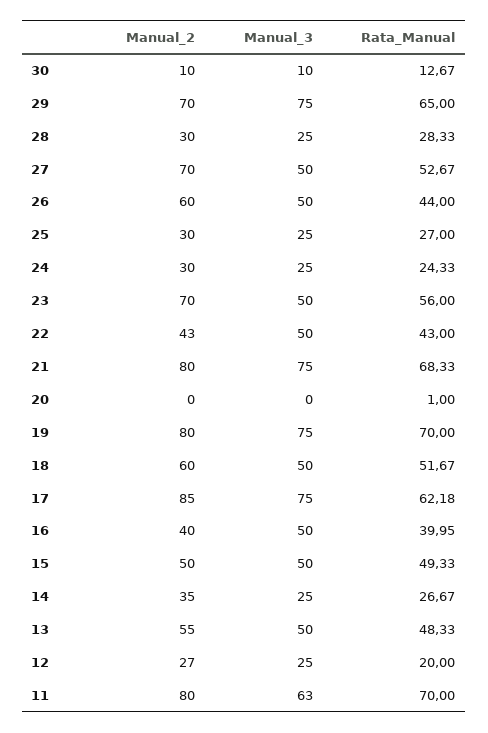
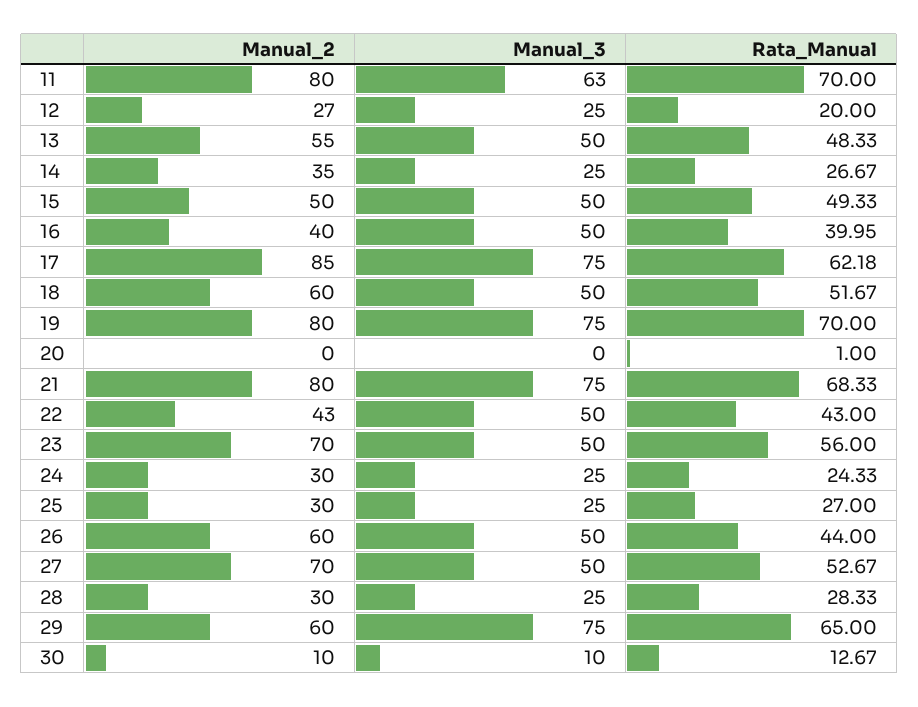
  {
    "Manual_2": {
      "30": 10,
-     "29": 70,
+     "29": 60,
      "28": 30,
      "27": 70,
      "26": 60,
      "25": 30,
      "24": 30,
      "23": 70,
      "22": 43,
      "21": 80,
      "20": 0,
      "19": 80,
      "18": 60,
      "17": 85,
      "16": 40,
      "15": 50,
      "14": 35,
      "13": 55,
      "12": 27,
      "11": 80
    },
    "Manual_3": {
      "30": 10,
      "29": 75,
      "28": 25,
      "27": 50,
      "26": 50,
      "25": 25,
      "24": 25,
      "23": 50,
      "22": 50,
      "21": 75,
      "20": 0,
      "19": 75,
      "18": 50,
      "17": 75,
      "16": 50,
      "15": 50,
      "14": 25,
      "13": 50,
      "12": 25,
      "11": 63
    },
    "Rata_Manual": {
      "30": 12.67,
      "29": 65,
      "28": 28.33,
      "27": 52.67,
      "26": 44,
      "25": 27,
      "24": 24.33,
      "23": 56,
      "22": 43,
      "21": 68.33,
      "20": 1,
      "19": 70,
      "18": 51.67,
      "17": 62.18,
      "16": 39.95,
      "15": 49.33,
      "14": 26.67,
      "13": 48.33,
      "12": 20,
      "11": 70
    }
  }

